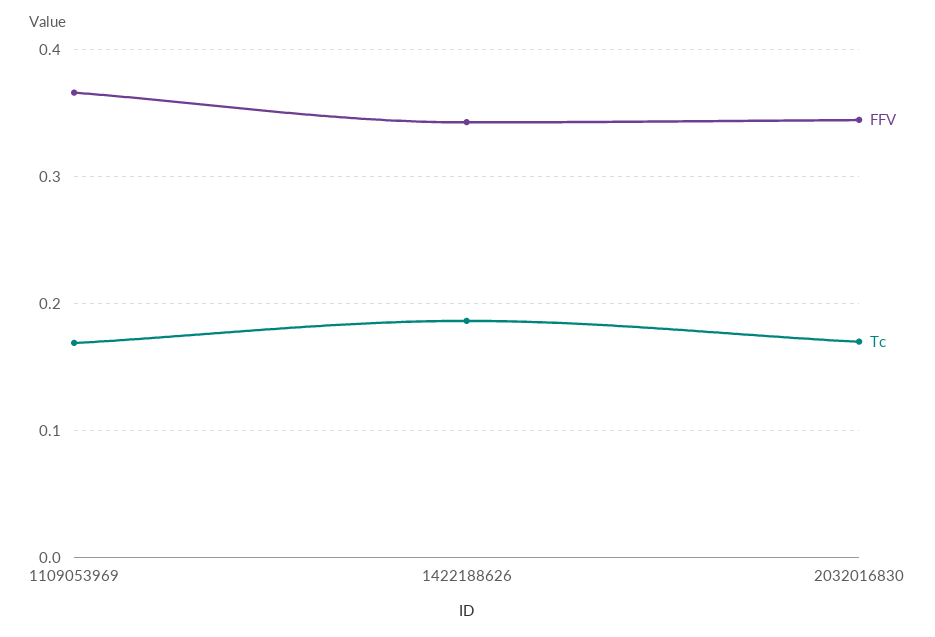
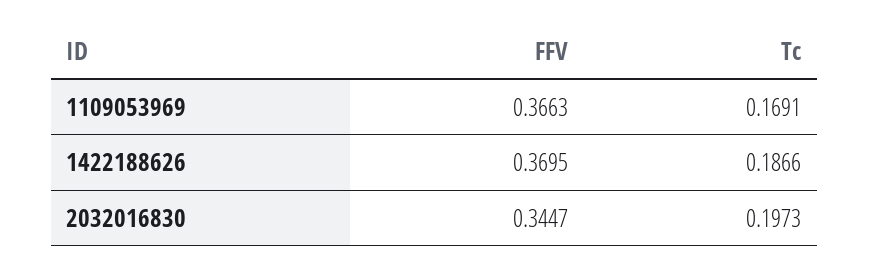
  {
    "FFV": {
      "1109053969": 0.3663,
-     "1422188626": 0.34,
+     "1422188626": 0.3695,
      "2032016830": 0.3447
    },
    "Tc": {
      "1109053969": 0.1691,
      "1422188626": 0.1866,
-     "2032016830": 0.17
+     "2032016830": 0.1973
    }
  }

